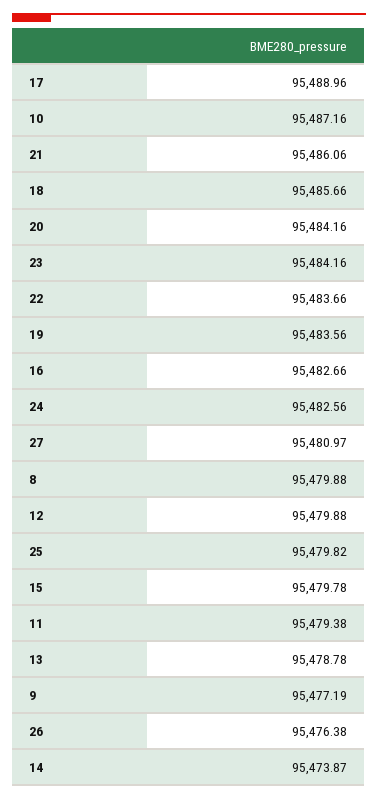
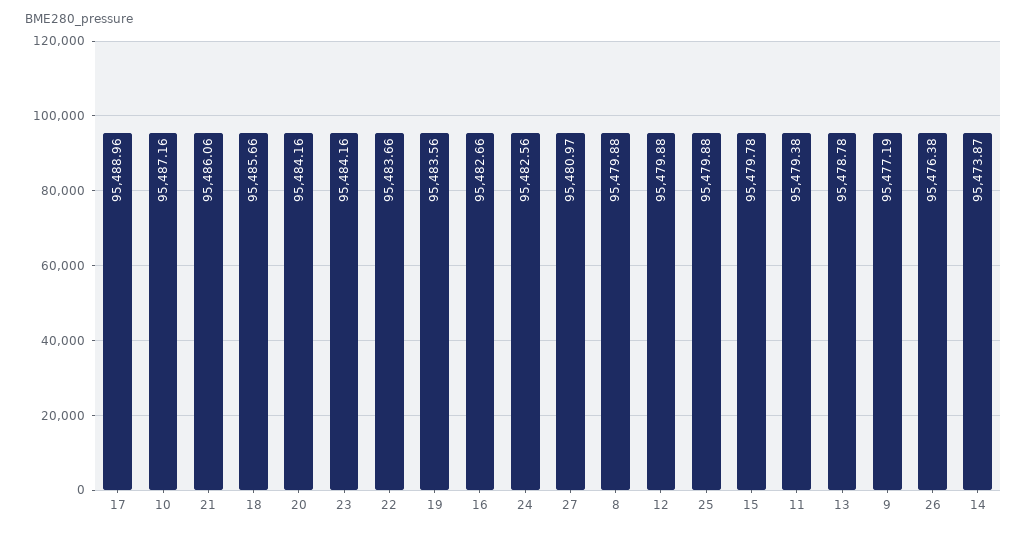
  {
    "17": 95488.96,
    "10": 95487.16,
    "21": 95486.06,
    "18": 95485.66,
    "20": 95484.16,
    "23": 95484.16,
    "22": 95483.66,
    "19": 95483.56,
    "16": 95482.66,
    "24": 95482.56,
    "27": 95480.97,
    "8": 95479.88,
    "12": 95479.88,
-   "25": 95479.82,
+   "25": 95479.88,
    "15": 95479.78,
    "11": 95479.38,
    "13": 95478.78,
    "9": 95477.19,
    "26": 95476.38,
    "14": 95473.87
  }

